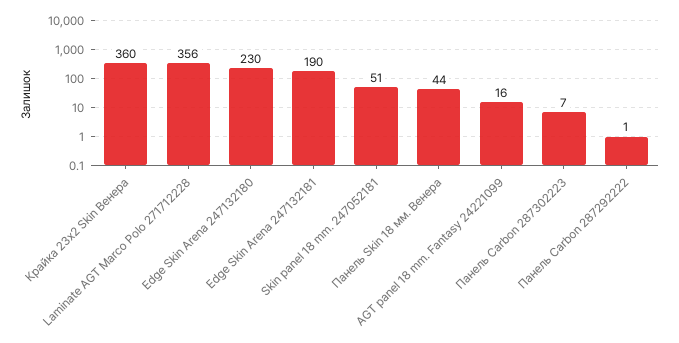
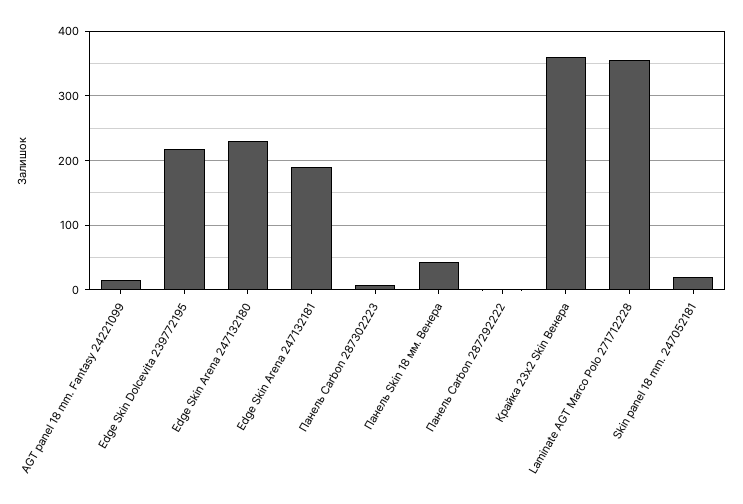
  {
    "Крайка 23x2 Skin Венера": 360,
    "Laminate AGT Marco Polo 271712228": 356,
    "Edge Skin Arena 247132180": 230,
    "Edge Skin Arena 247132181": 190,
-   "Skin panel 18 mm. 247052181": 51,
+   "Skin panel 18 mm. 247052181": 20,
    "Панель Skin 18 мм. Венера": 44,
    "AGT panel 18 mm. Fantasy 24221099": 16,
    "Панель Carbon 287302223": 7,
-   "Панель Carbon 287292222": 1
+   "Панель Carbon 287292222": 1,
+   "Edge Skin Dolcevita 239772195": 220
  }

